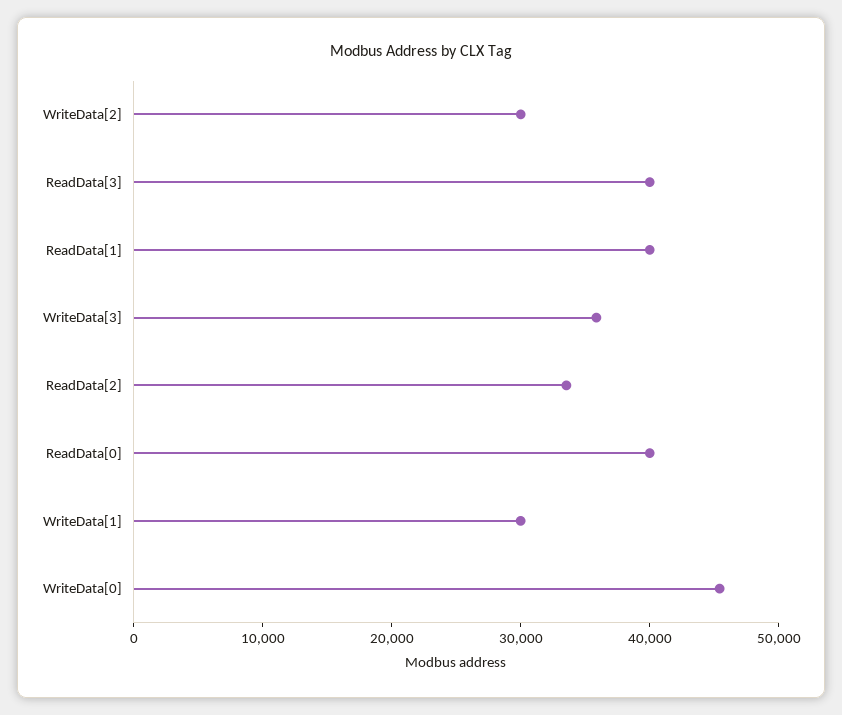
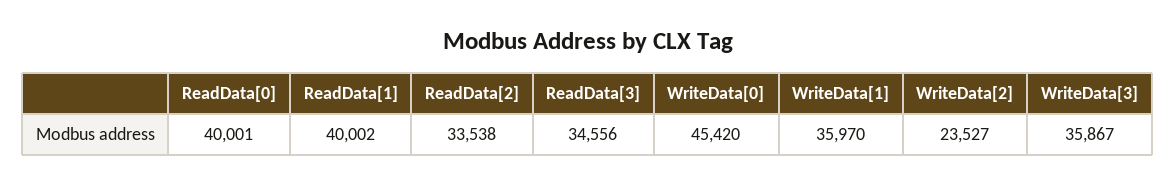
  {
-   "WriteData[2]": 30000,
+   "WriteData[2]": 23527,
-   "ReadData[3]": 40000,
+   "ReadData[3]": 34556,
    "ReadData[1]": 40002,
    "WriteData[3]": 35867,
    "ReadData[2]": 33538,
    "ReadData[0]": 40001,
-   "WriteData[1]": 30000,
+   "WriteData[1]": 35970,
    "WriteData[0]": 45420
  }

